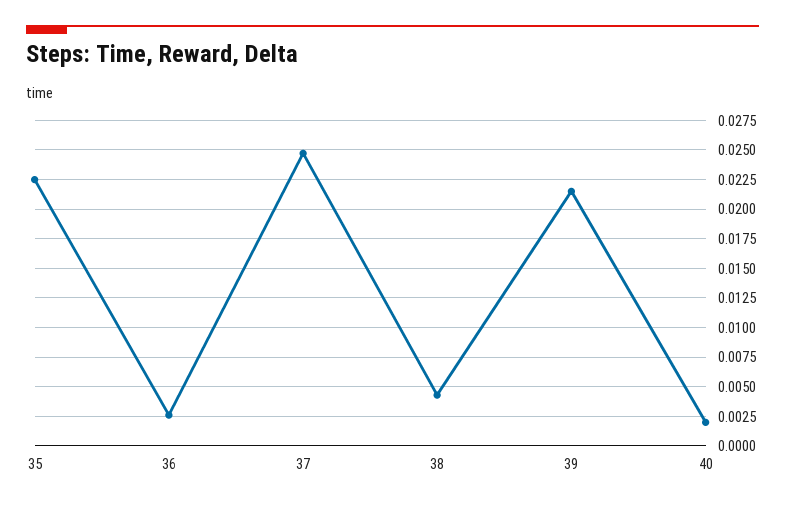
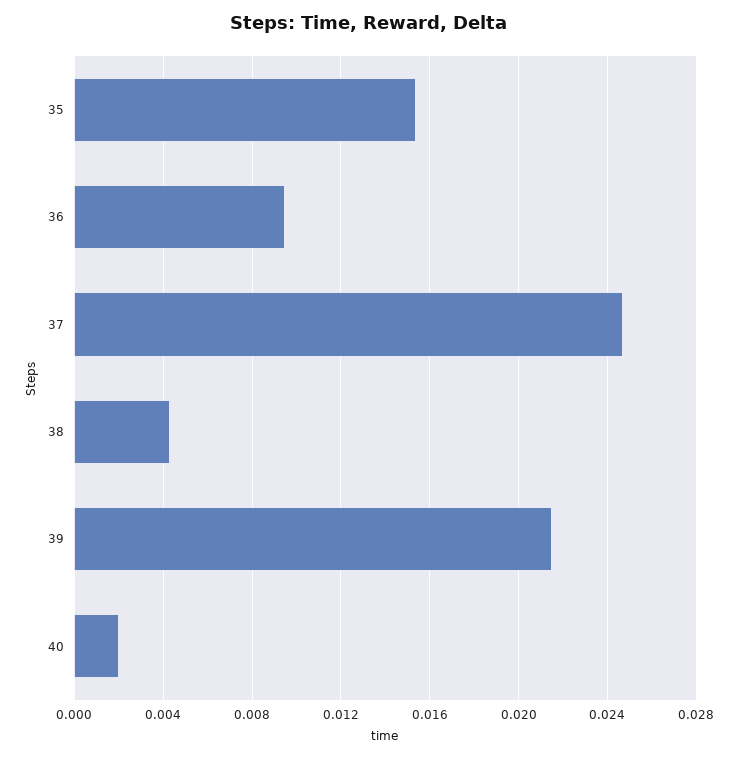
  {
-   "35": 0.0225,
+   "35": 0.0155,
-   "36": 0.0025,
+   "36": 0.0095,
    "37": 0.0245,
    "38": 0.0045,
    "39": 0.0215,
    "40": 0.002
  }

